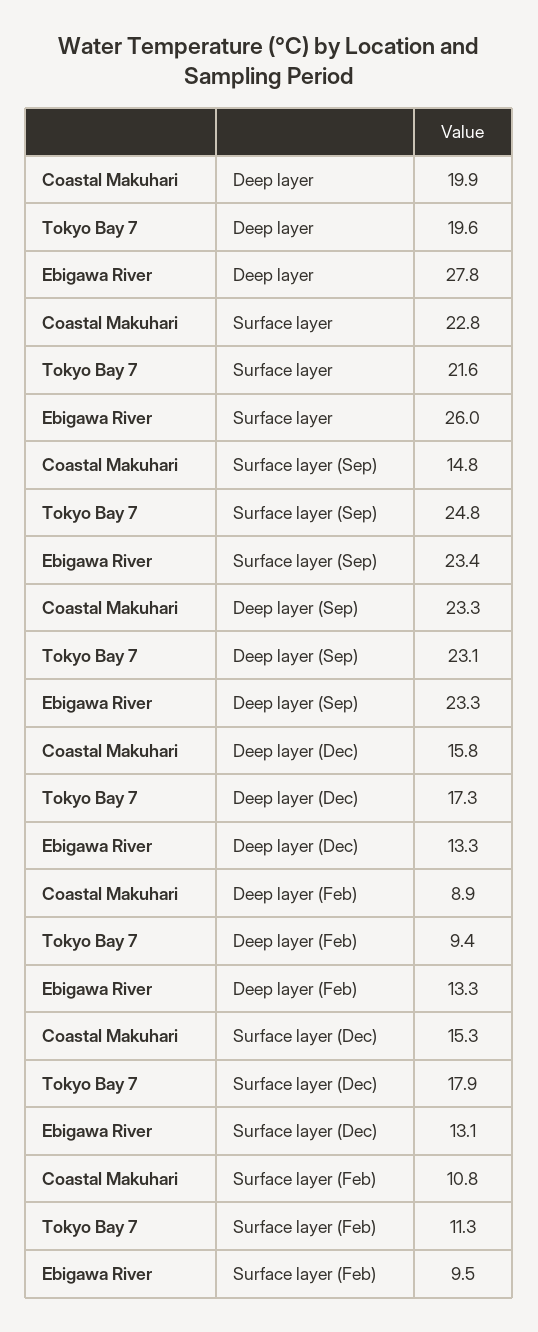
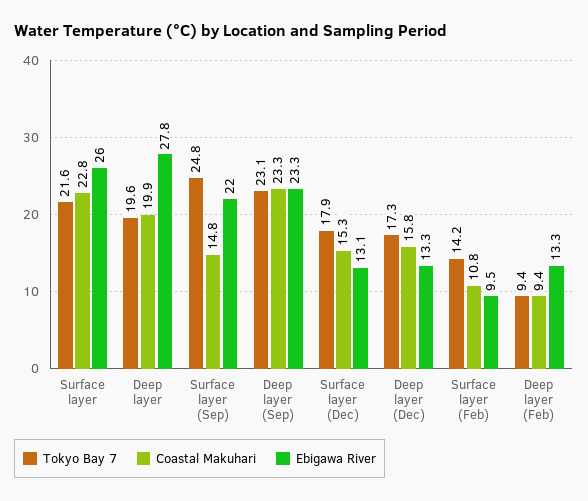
  {
    "Coastal Makuhari": {
      "Deep layer": 19.9,
      "Surface layer": 22.8,
      "Surface layer (Sep)": 14.8,
      "Deep layer (Sep)": 23.3,
      "Deep layer (Dec)": 15.8,
-     "Deep layer (Feb)": 8.9,
+     "Deep layer (Feb)": 9.4,
      "Surface layer (Dec)": 15.3,
      "Surface layer (Feb)": 10.8
    },
    "Tokyo Bay 7": {
      "Deep layer": 19.6,
      "Surface layer": 21.6,
      "Surface layer (Sep)": 24.8,
      "Deep layer (Sep)": 23.1,
      "Deep layer (Dec)": 17.3,
      "Deep layer (Feb)": 9.4,
      "Surface layer (Dec)": 17.9,
-     "Surface layer (Feb)": 11.3
+     "Surface layer (Feb)": 14.2
    },
    "Ebigawa River": {
      "Deep layer": 27.8,
      "Surface layer": 26,
-     "Surface layer (Sep)": 23.4,
+     "Surface layer (Sep)": 22,
      "Deep layer (Sep)": 23.3,
      "Deep layer (Dec)": 13.3,
      "Deep layer (Feb)": 13.3,
      "Surface layer (Dec)": 13.1,
      "Surface layer (Feb)": 9.5
    }
  }

